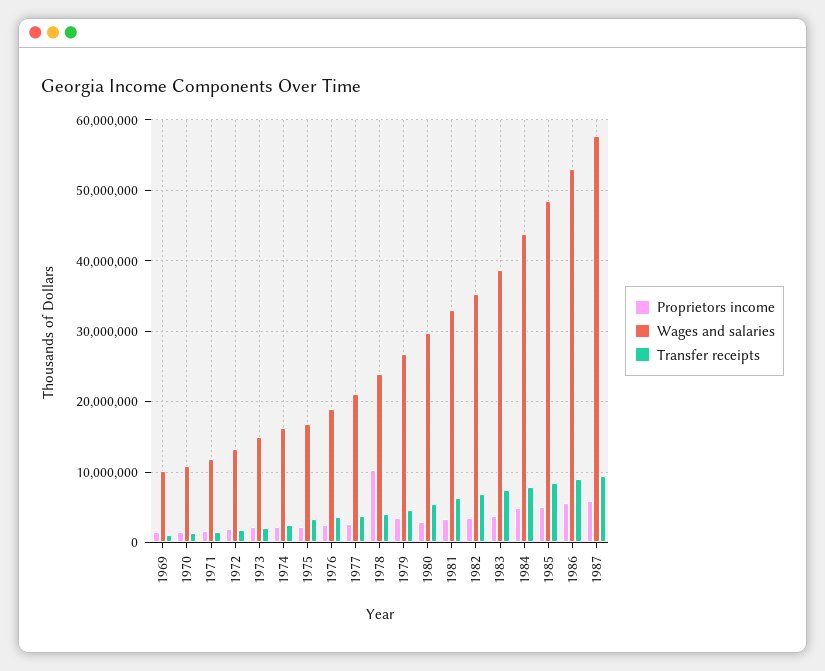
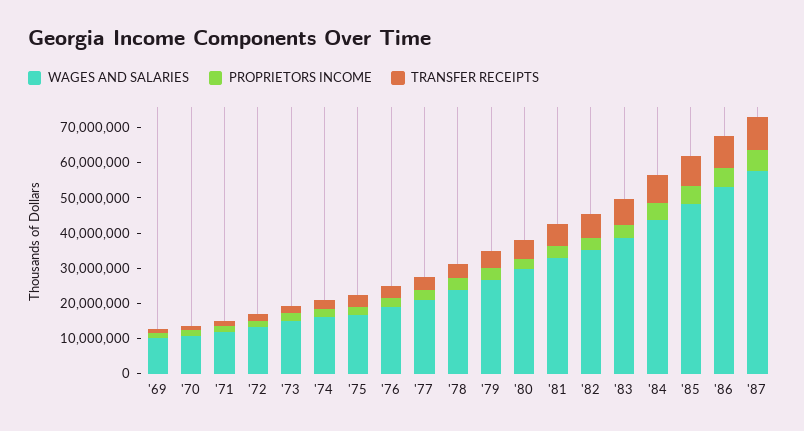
  {
    "Proprietors income": {
      "1969": 1000000,
      "1970": 1000000,
      "1971": 2000000,
      "1972": 2000000,
      "1973": 2000000,
      "1974": 2000000,
      "1975": 2000000,
      "1976": 3000000,
      "1977": 3000000,
-     "1978": 10000000,
+     "1978": 2500000,
      "1979": 4000000,
      "1980": 3000000,
      "1981": 3000000,
      "1982": 3000000,
      "1983": 4000000,
      "1984": 5000000,
      "1985": 5000000,
      "1986": 6000000,
      "1987": 6000000
    },
    "Wages and salaries": {
      "1969": 10000000,
      "1970": 11000000,
      "1971": 12000000,
      "1972": 13000000,
      "1973": 15000000,
      "1974": 16000000,
      "1975": 17000000,
      "1976": 19000000,
      "1977": 21000000,
      "1978": 24000000,
      "1979": 27000000,
      "1980": 30000000,
      "1981": 33000000,
      "1982": 35000000,
      "1983": 39000000,
      "1984": 44000000,
      "1985": 48000000,
      "1986": 53000000,
      "1987": 58000000
    },
    "Transfer receipts": {
      "1969": 1000000,
      "1970": 1000000,
      "1971": 2000000,
      "1972": 2000000,
      "1973": 2000000,
      "1974": 3000000,
      "1975": 3000000,
      "1976": 4000000,
      "1977": 4000000,
      "1978": 4000000,
      "1979": 5000000,
      "1980": 5000000,
      "1981": 6000000,
      "1982": 7000000,
      "1983": 7000000,
      "1984": 8000000,
      "1985": 8000000,
      "1986": 9000000,
      "1987": 9000000
    }
  }

